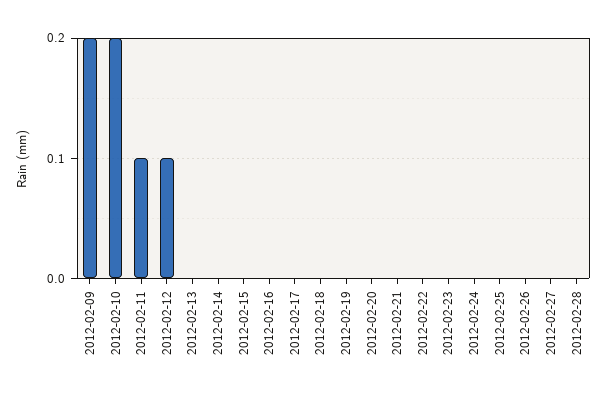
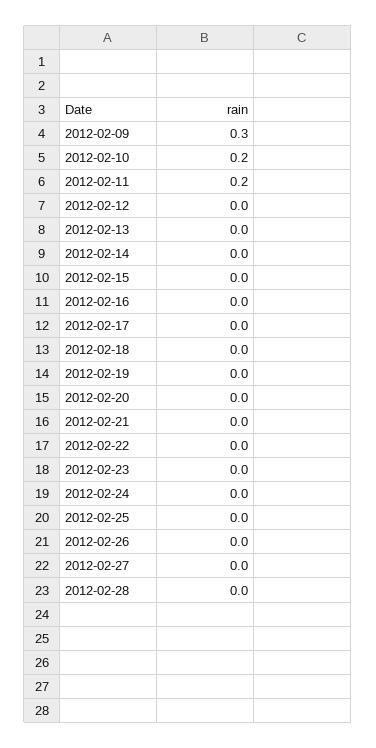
  {
-   "2012-02-09": 0.2,
+   "2012-02-09": 0.3,
    "2012-02-10": 0.2,
-   "2012-02-11": 0.1,
+   "2012-02-11": 0.2,
-   "2012-02-12": 0.1,
+   "2012-02-12": 0,
    "2012-02-13": 0,
    "2012-02-14": 0,
    "2012-02-15": 0,
    "2012-02-16": 0,
    "2012-02-17": 0,
    "2012-02-18": 0,
    "2012-02-19": 0,
    "2012-02-20": 0,
    "2012-02-21": 0,
    "2012-02-22": 0,
    "2012-02-23": 0,
    "2012-02-24": 0,
    "2012-02-25": 0,
    "2012-02-26": 0,
    "2012-02-27": 0,
    "2012-02-28": 0
  }

